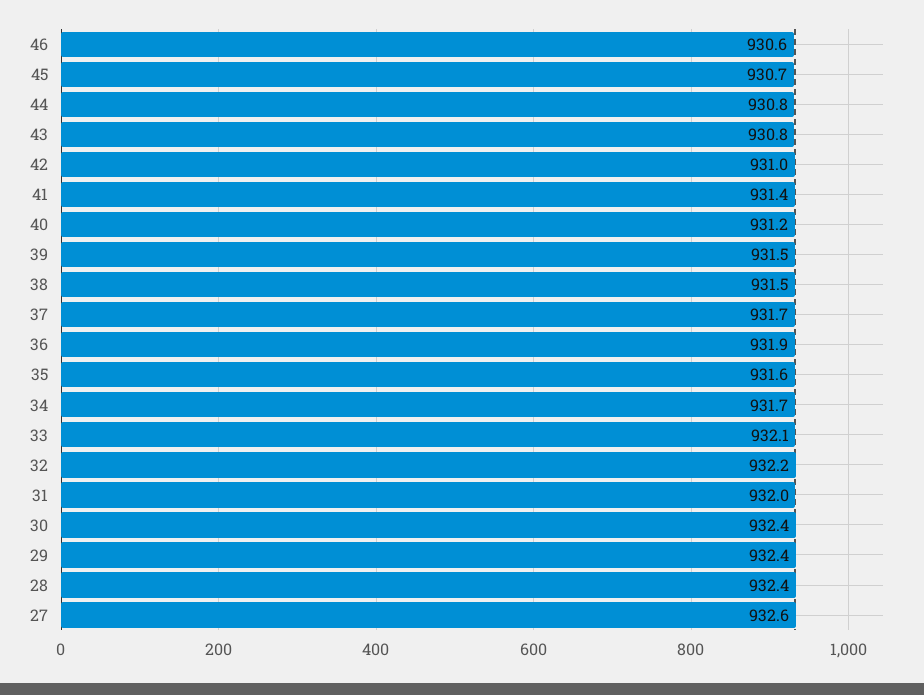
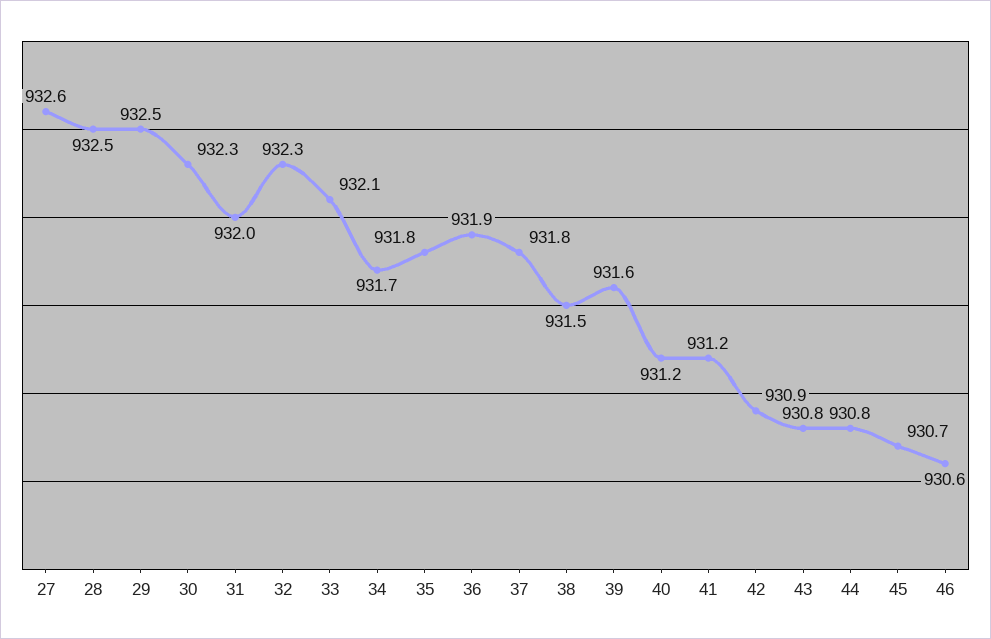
  {
    "46": 930.6,
    "45": 930.7,
    "44": 930.8,
    "43": 930.8,
-   "42": 931,
+   "42": 930.9,
-   "41": 931.4,
+   "41": 931.2,
    "40": 931.2,
-   "39": 931.5,
+   "39": 931.6,
    "38": 931.5,
-   "37": 931.7,
+   "37": 931.8,
    "36": 931.9,
-   "35": 931.6,
+   "35": 931.8,
    "34": 931.7,
    "33": 932.1,
-   "32": 932.2,
+   "32": 932.3,
    "31": 932,
-   "30": 932.4,
+   "30": 932.3,
-   "29": 932.4,
+   "29": 932.5,
-   "28": 932.4,
+   "28": 932.5,
    "27": 932.6
  }

